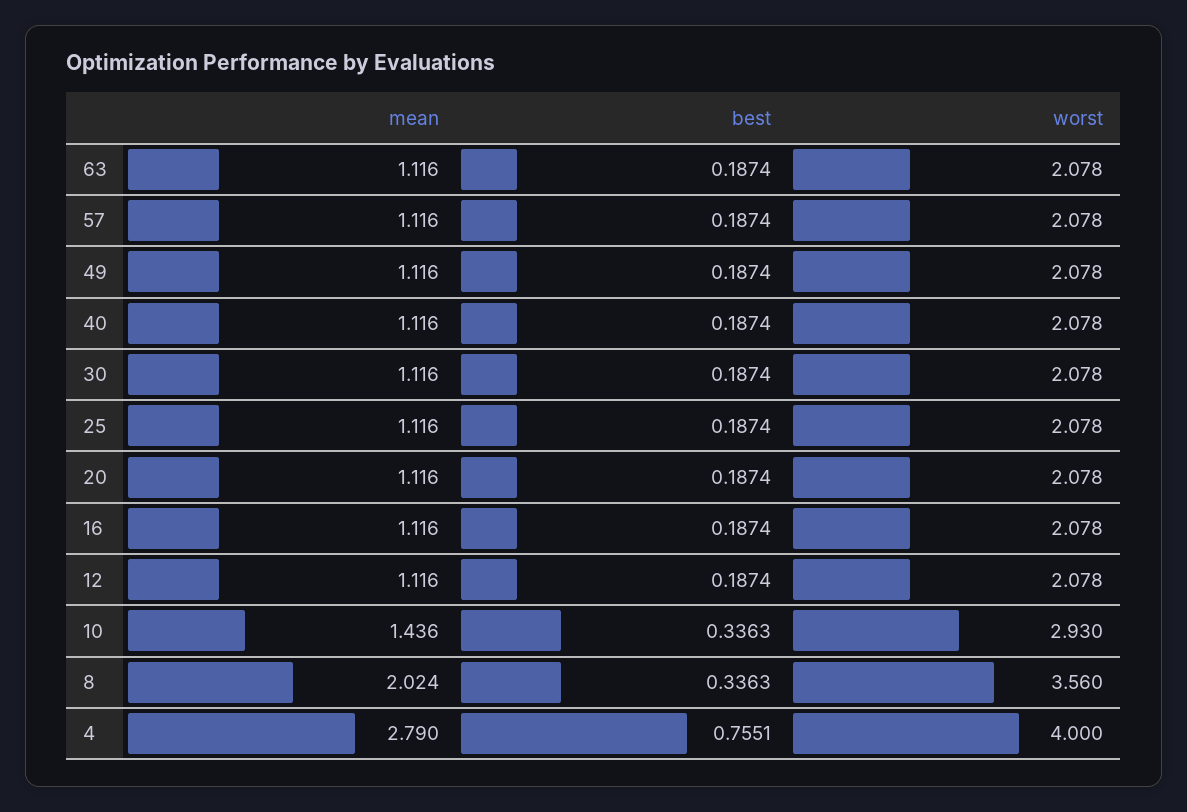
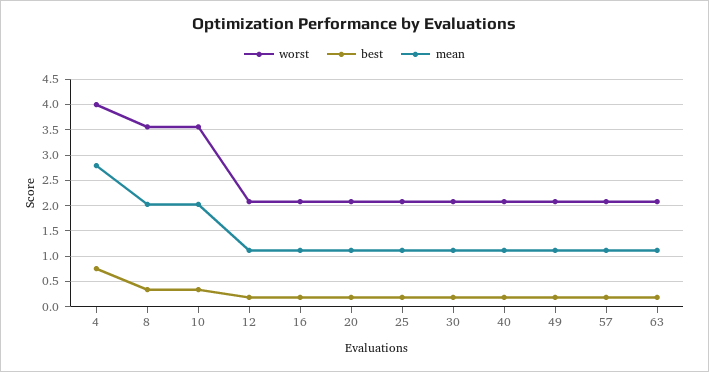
  {
    "mean": {
      "63": 1.116,
      "57": 1.116,
      "49": 1.116,
      "40": 1.116,
      "30": 1.116,
      "25": 1.116,
      "20": 1.116,
      "16": 1.116,
      "12": 1.116,
-     "10": 1.436,
+     "10": 2,
      "8": 2.024,
      "4": 2.79
    },
    "best": {
      "63": 0.1874,
      "57": 0.1874,
      "49": 0.1874,
      "40": 0.1874,
      "30": 0.1874,
      "25": 0.1874,
      "20": 0.1874,
      "16": 0.1874,
      "12": 0.1874,
      "10": 0.3363,
      "8": 0.3363,
      "4": 0.7551
    },
    "worst": {
      "63": 2.078,
      "57": 2.078,
      "49": 2.078,
      "40": 2.078,
      "30": 2.078,
      "25": 2.078,
      "20": 2.078,
      "16": 2.078,
      "12": 2.078,
-     "10": 2.93,
+     "10": 3.5,
      "8": 3.56,
      "4": 4
    }
  }

